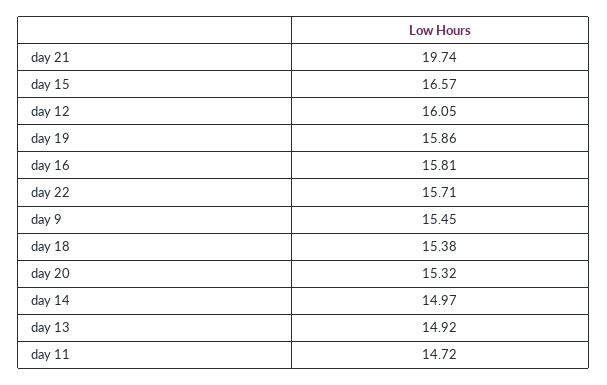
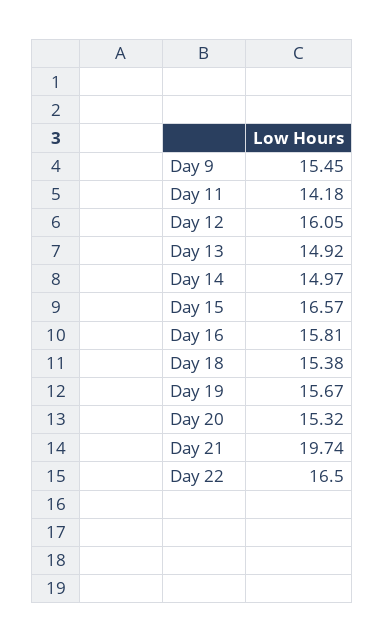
  {
    "day 21": 19.74,
    "day 15": 16.57,
    "day 12": 16.05,
-   "day 19": 15.86,
+   "day 19": 15.67,
    "day 16": 15.81,
-   "day 22": 15.71,
+   "day 22": 16.5,
    "day 9": 15.45,
    "day 18": 15.38,
    "day 20": 15.32,
    "day 14": 14.97,
    "day 13": 14.92,
-   "day 11": 14.72
+   "day 11": 14.18
  }

